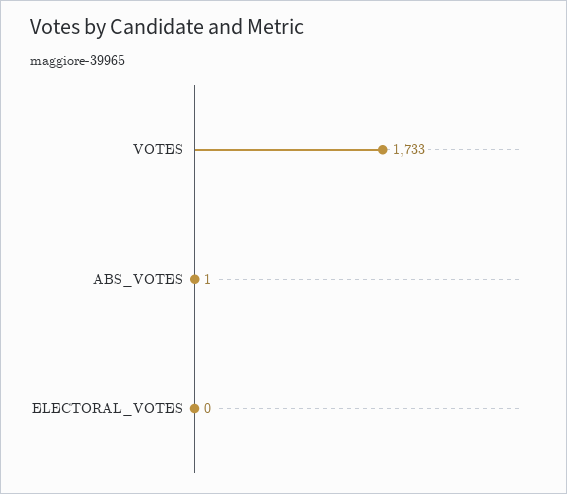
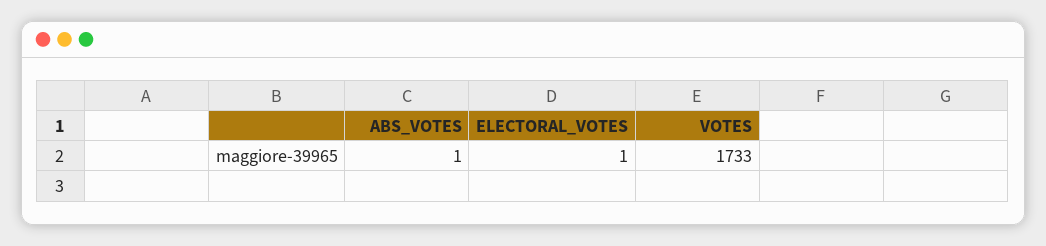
  {
    "VOTES": 1733,
    "ABS_VOTES": 1,
-   "ELECTORAL_VOTES": 0
+   "ELECTORAL_VOTES": 1
  }

